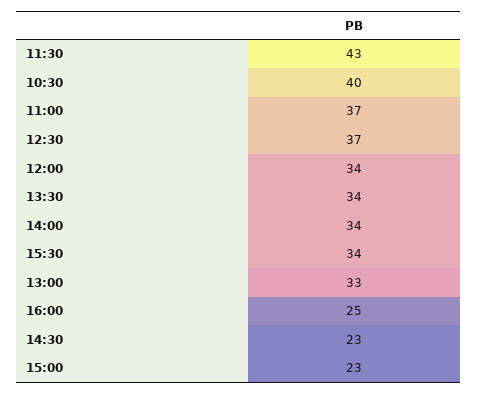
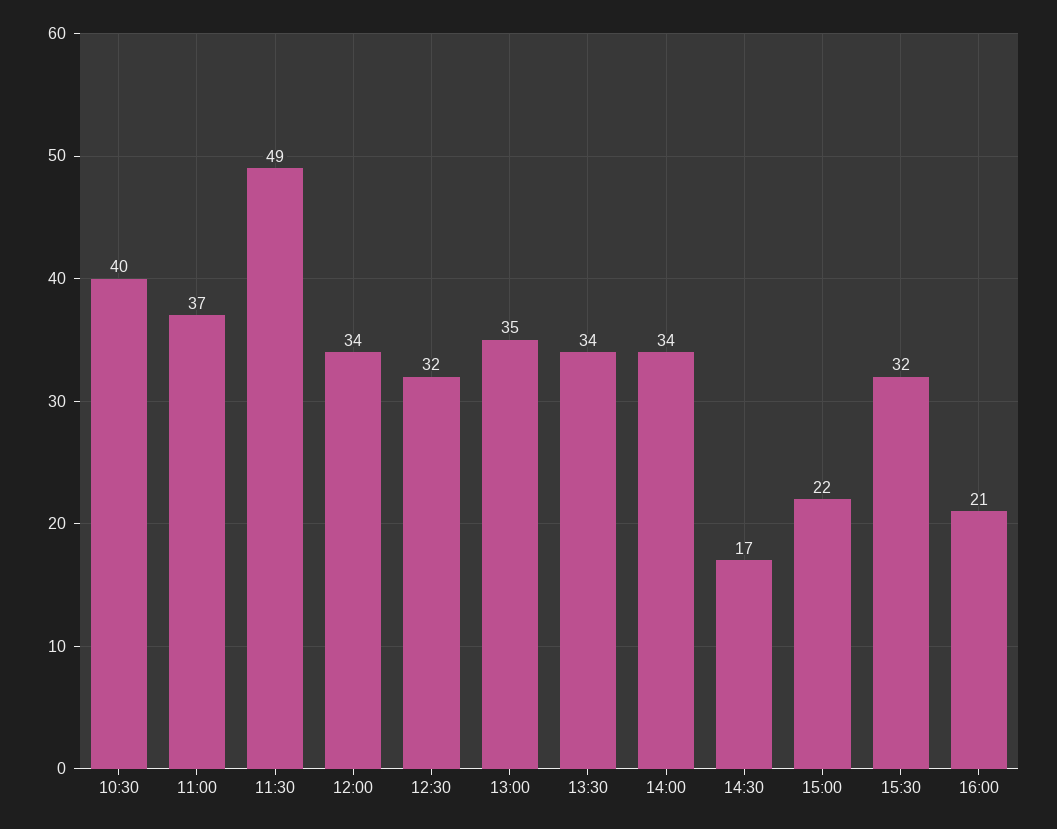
  {
-   "11:30": 43,
+   "11:30": 49,
    "10:30": 40,
    "11:00": 37,
-   "12:30": 37,
+   "12:30": 32,
    "12:00": 34,
    "13:30": 34,
    "14:00": 34,
-   "15:30": 34,
+   "15:30": 32,
-   "13:00": 33,
+   "13:00": 35,
-   "16:00": 25,
+   "16:00": 21,
-   "14:30": 23,
+   "14:30": 17,
-   "15:00": 23
+   "15:00": 22
  }

